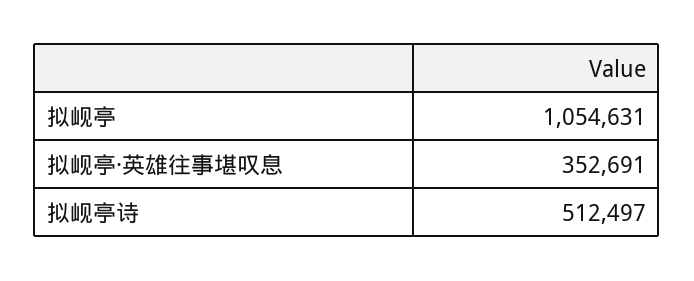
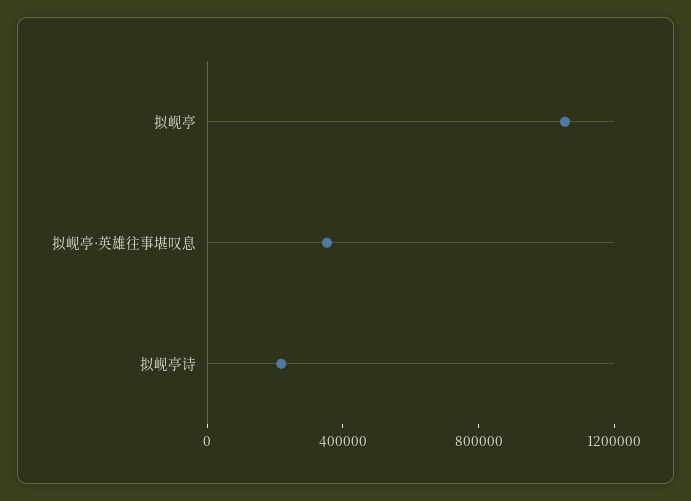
  {
    "拟岘亭": 1054631,
    "拟岘亭·英雄往事堪叹息": 352691,
-   "拟岘亭诗": 512497
+   "拟岘亭诗": 200000
  }

